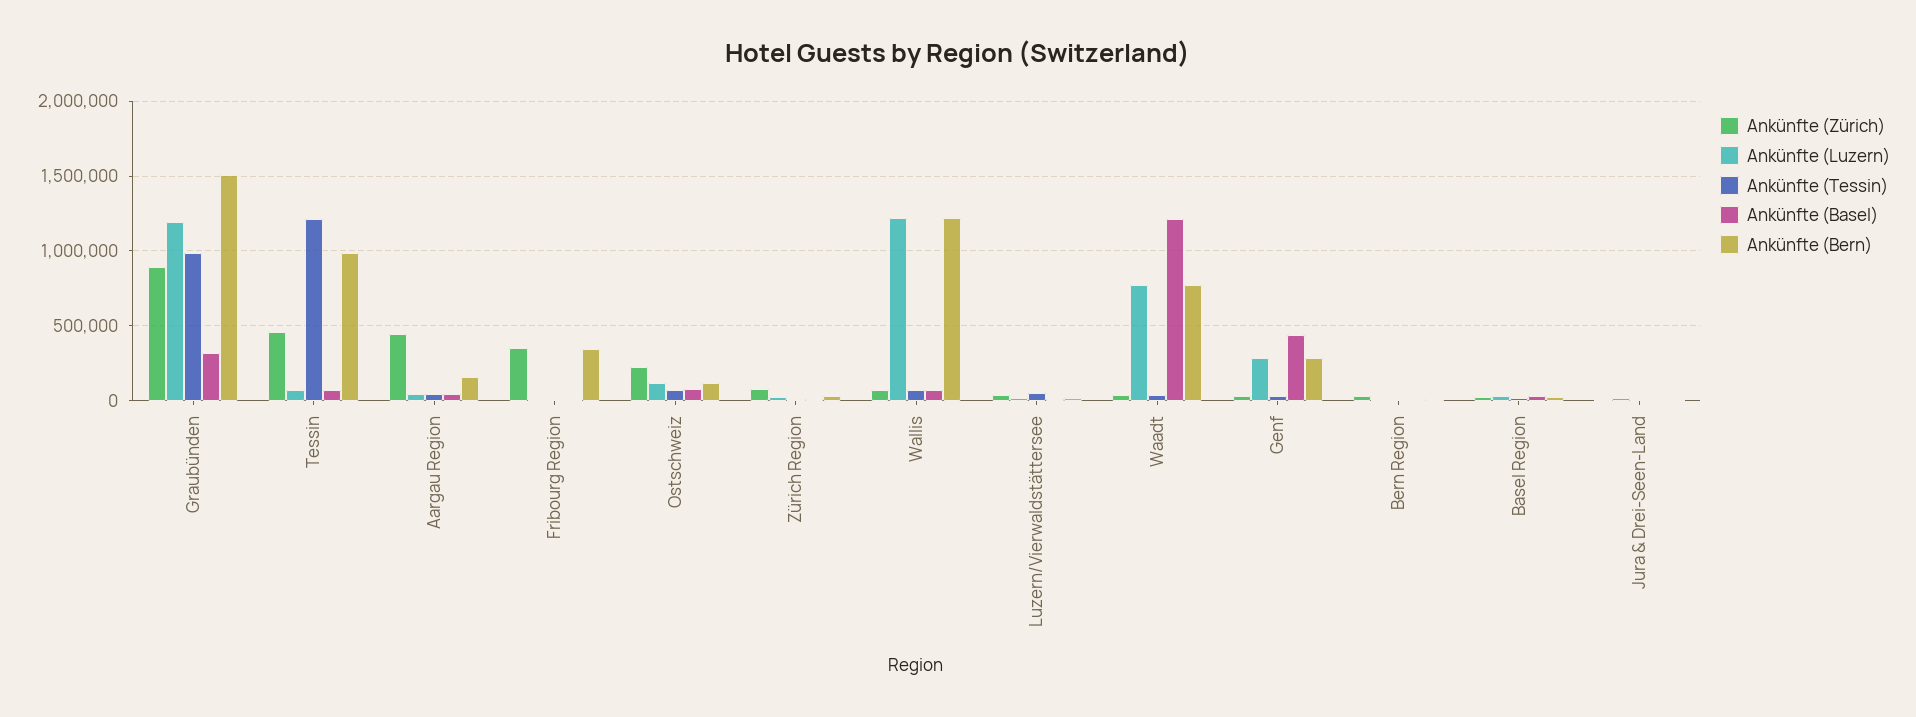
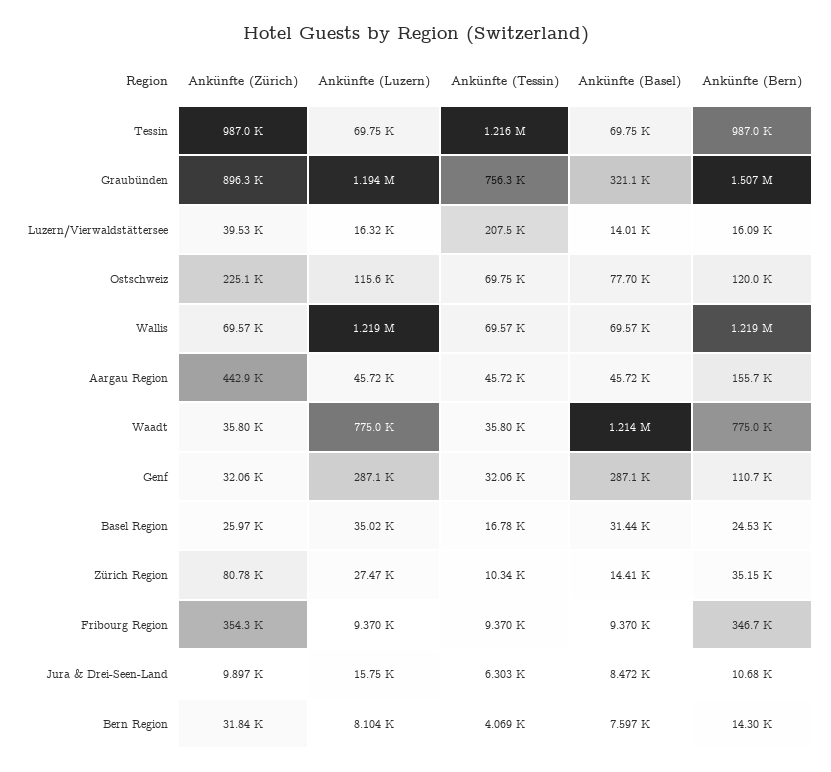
  {
    "Ankünfte (Zürich)": {
      "Graubünden": 896300,
-     "Tessin": 450000,
+     "Tessin": 987000,
      "Aargau Region": 442900,
      "Fribourg Region": 354300,
      "Ostschweiz": 225100,
      "Zürich Region": 80780,
      "Wallis": 69570,
      "Luzern/Vierwaldstättersee": 39530,
      "Waadt": 35800,
      "Genf": 32060,
      "Bern Region": 31840,
      "Basel Region": 25970,
      "Jura & Drei-Seen-Land": 9897
    },
    "Ankünfte (Luzern)": {
      "Graubünden": 1194000,
      "Tessin": 69750,
      "Aargau Region": 45720,
      "Fribourg Region": 9370,
      "Ostschweiz": 115600,
      "Zürich Region": 27470,
      "Wallis": 1219000,
      "Luzern/Vierwaldstättersee": 16320,
      "Waadt": 775000,
      "Genf": 287100,
      "Bern Region": 8104,
      "Basel Region": 35020,
      "Jura & Drei-Seen-Land": 15750
    },
    "Ankünfte (Tessin)": {
-     "Graubünden": 1000000,
+     "Graubünden": 756300,
      "Tessin": 1216000,
      "Aargau Region": 45720,
      "Fribourg Region": 9370,
      "Ostschweiz": 69750,
      "Zürich Region": 10340,
      "Wallis": 69570,
-     "Luzern/Vierwaldstättersee": 50000,
+     "Luzern/Vierwaldstättersee": 207500,
      "Waadt": 35800,
      "Genf": 32060,
      "Bern Region": 4069,
      "Basel Region": 16780,
      "Jura & Drei-Seen-Land": 6303
    },
    "Ankünfte (Basel)": {
      "Graubünden": 321100,
      "Tessin": 69750,
      "Aargau Region": 45720,
      "Fribourg Region": 9370,
      "Ostschweiz": 77700,
      "Zürich Region": 14410,
      "Wallis": 69570,
      "Luzern/Vierwaldstättersee": 14010,
      "Waadt": 1214000,
-     "Genf": 450000,
+     "Genf": 287100,
      "Bern Region": 7597,
      "Basel Region": 31440,
      "Jura & Drei-Seen-Land": 8472
    },
    "Ankünfte (Bern)": {
      "Graubünden": 1507000,
      "Tessin": 987000,
      "Aargau Region": 155700,
      "Fribourg Region": 346700,
      "Ostschweiz": 120000,
      "Zürich Region": 35150,
      "Wallis": 1219000,
      "Luzern/Vierwaldstättersee": 16090,
      "Waadt": 775000,
-     "Genf": 300000,
+     "Genf": 110700,
      "Bern Region": 14300,
      "Basel Region": 24530,
      "Jura & Drei-Seen-Land": 10680
    }
  }

